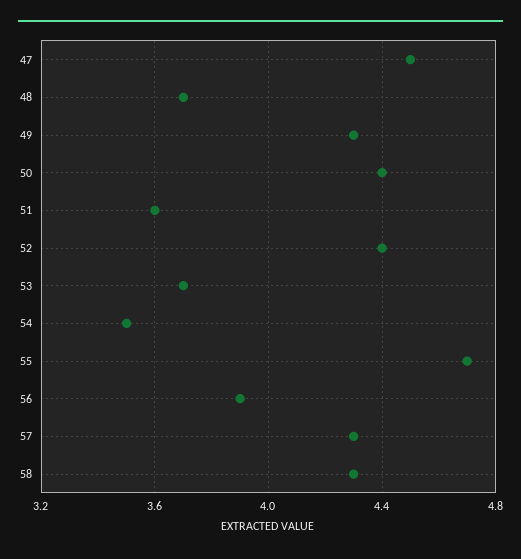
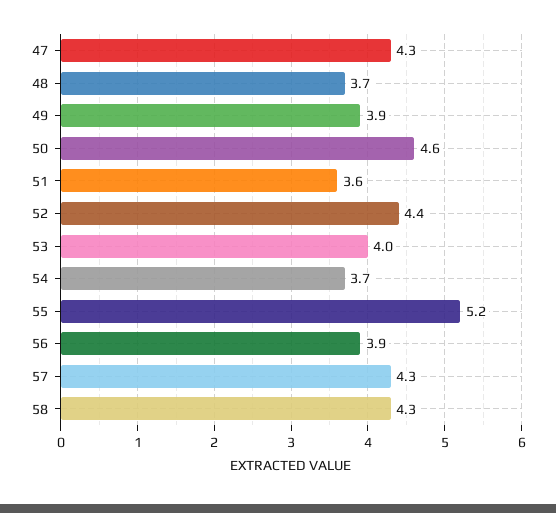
  {
-   "47": 4.5,
+   "47": 4.3,
    "48": 3.7,
-   "49": 4.3,
+   "49": 3.9,
-   "50": 4.4,
+   "50": 4.6,
    "51": 3.6,
    "52": 4.4,
-   "53": 3.7,
+   "53": 4,
-   "54": 3.5,
+   "54": 3.7,
-   "55": 4.7,
+   "55": 5.2,
    "56": 3.9,
    "57": 4.3,
    "58": 4.3
  }

